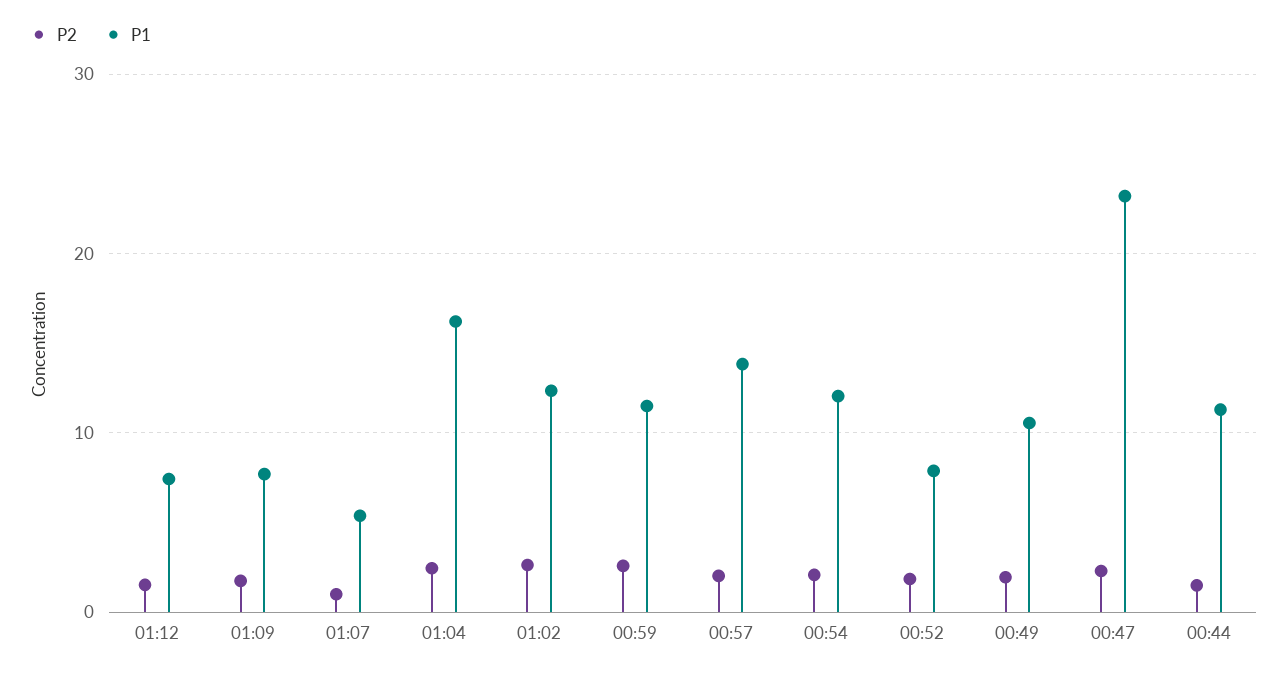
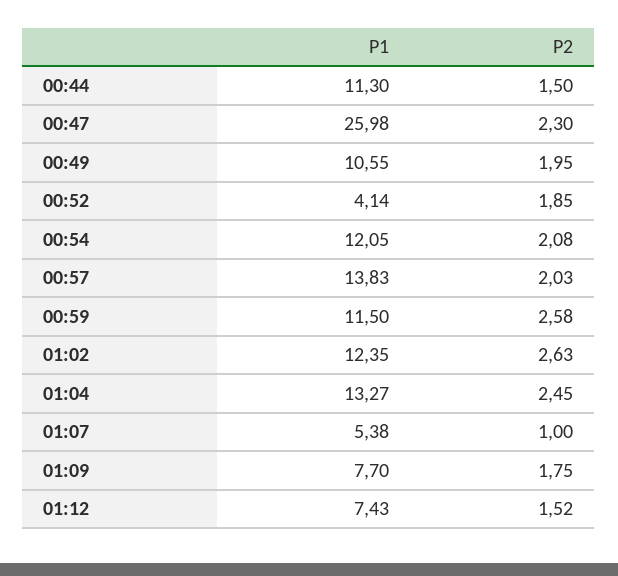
  {
    "P2": {
      "01:12": 1.52,
      "01:09": 1.75,
      "01:07": 1,
      "01:04": 2.45,
      "01:02": 2.63,
      "00:59": 2.58,
      "00:57": 2.03,
      "00:54": 2.08,
      "00:52": 1.85,
      "00:49": 1.95,
      "00:47": 2.3,
      "00:44": 1.5
    },
    "P1": {
      "01:12": 7.43,
      "01:09": 7.7,
      "01:07": 5.38,
-     "01:04": 16,
+     "01:04": 13.27,
      "01:02": 12.35,
      "00:59": 11.5,
      "00:57": 13.83,
      "00:54": 12.05,
-     "00:52": 8,
+     "00:52": 4.14,
      "00:49": 10.55,
-     "00:47": 23,
+     "00:47": 25.98,
      "00:44": 11.3
    }
  }

